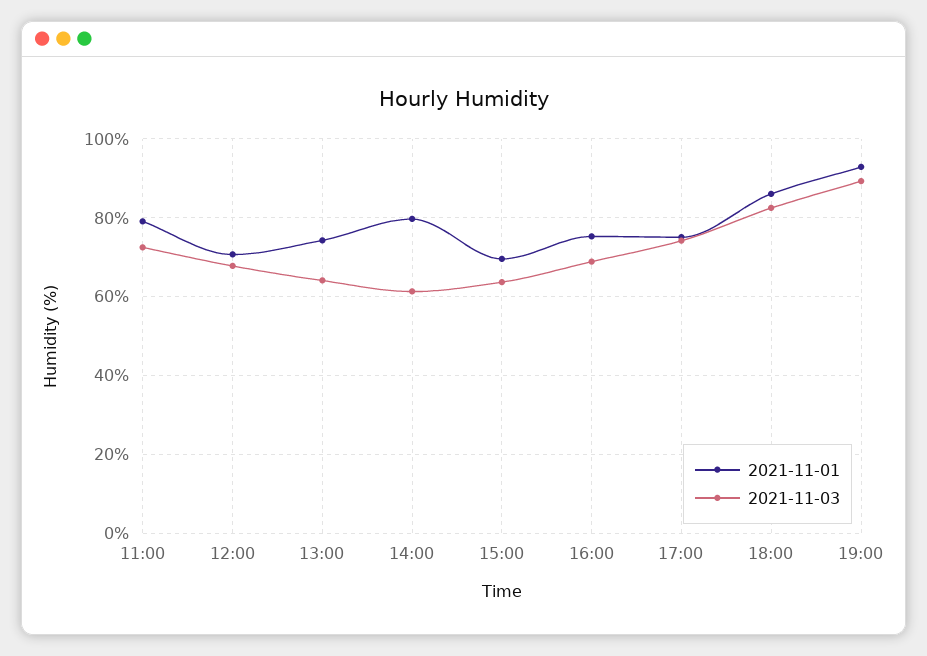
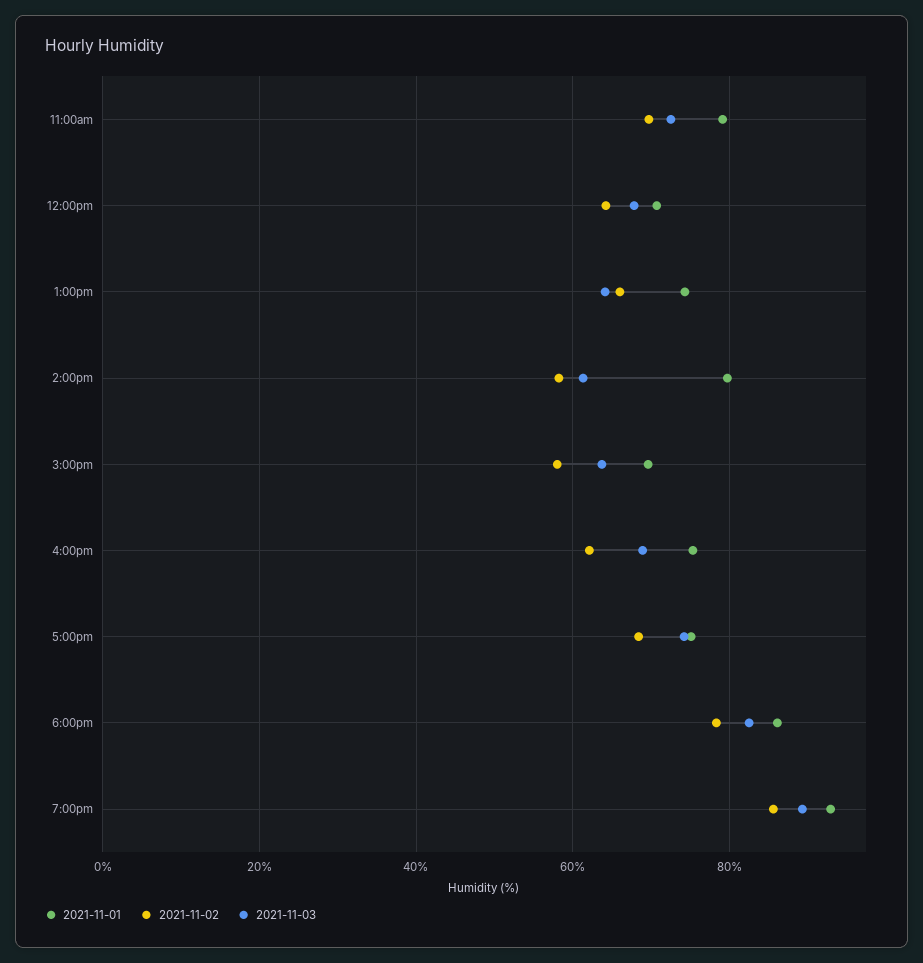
  {
    "2021-11-01": {
      "11:00": 80,
      "12:00": 70,
      "13:00": 74,
      "14:00": 80,
      "15:00": 70,
      "16:00": 76,
      "17:00": 76,
      "18:00": 86,
      "19:00": 92
    },
    "2021-11-03": {
      "11:00": 72,
      "12:00": 68,
      "13:00": 64,
      "14:00": 62,
      "15:00": 64,
      "16:00": 68,
      "17:00": 74,
      "18:00": 82,
      "19:00": 90
-   }
+   },
+   "2021-11-02": {
+     "11:00": 70,
+     "12:00": 64,
+     "13:00": 66,
+     "14:00": 58,
+     "15:00": 58,
+     "16:00": 62,
+     "17:00": 68,
+     "18:00": 78,
+     "19:00": 86
+   }
  }

